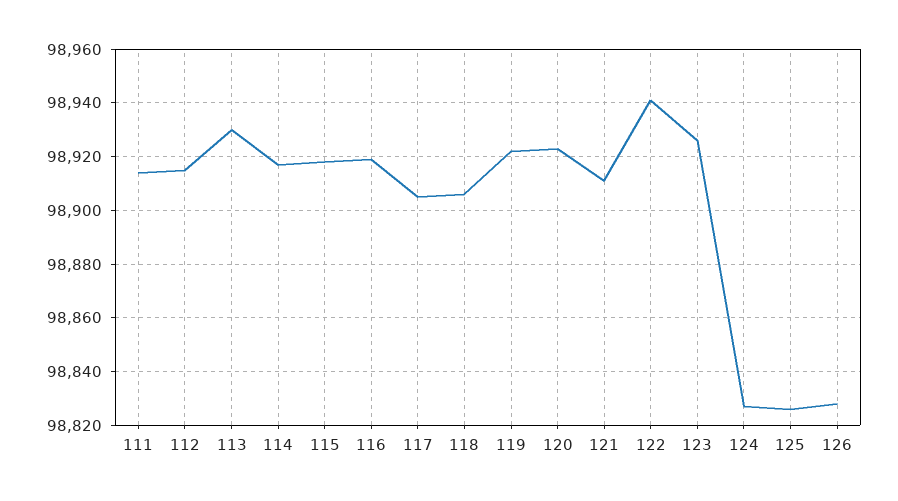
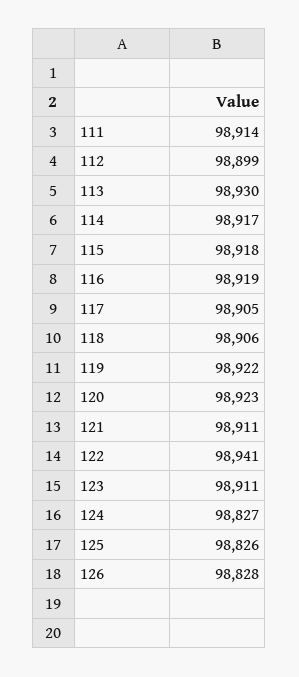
  {
    "111": 98914,
-   "112": 98915,
+   "112": 98899,
    "113": 98930,
    "114": 98917,
    "115": 98918,
    "116": 98919,
    "117": 98905,
    "118": 98906,
    "119": 98922,
    "120": 98923,
    "121": 98911,
    "122": 98941,
-   "123": 98925,
+   "123": 98911,
    "124": 98827,
    "125": 98826,
    "126": 98828
  }

